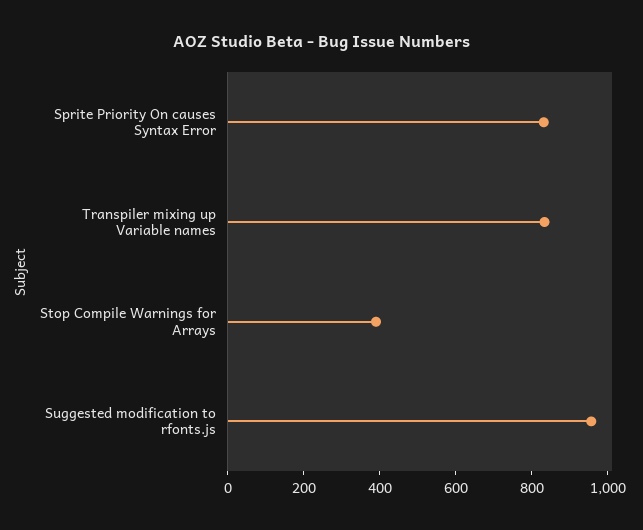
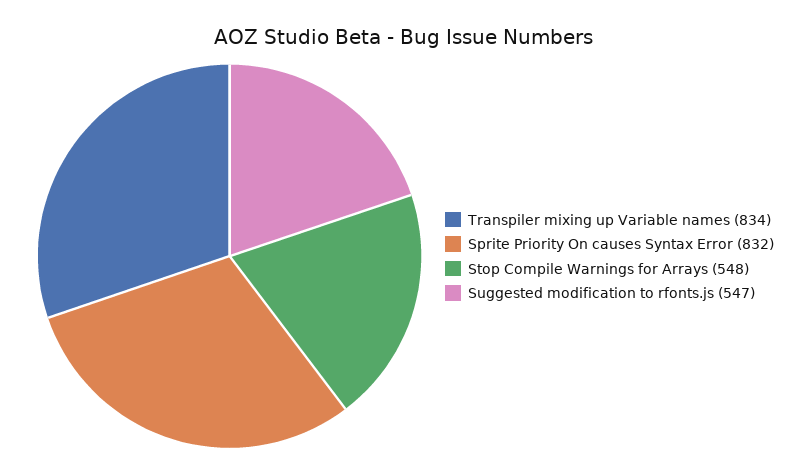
  {
    "Sprite Priority On causes Syntax Error": 832,
    "Transpiler mixing up Variable names": 834,
-   "Stop Compile Warnings for Arrays": 400,
+   "Stop Compile Warnings for Arrays": 548,
-   "Suggested modification to rfonts.js": 950
+   "Suggested modification to rfonts.js": 547
  }

